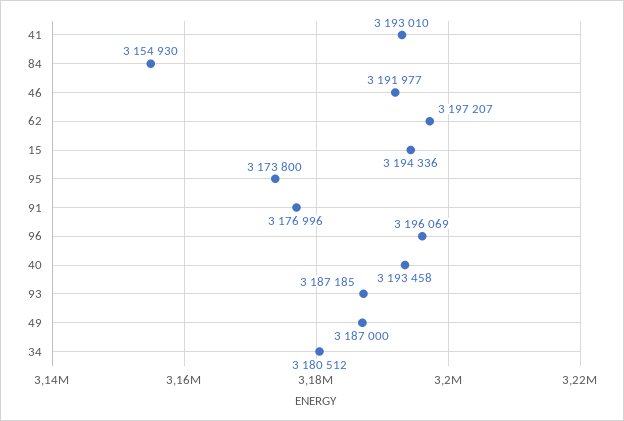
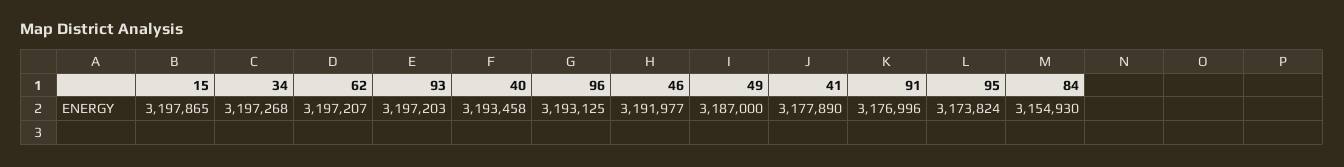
  {
-   "41": 3193010,
+   "41": 3177890,
    "84": 3154930,
    "46": 3191977,
    "62": 3197207,
-   "15": 3194336,
+   "15": 3197865,
-   "95": 3173800,
+   "95": 3173824,
    "91": 3176996,
-   "96": 3196069,
+   "96": 3193125,
    "40": 3193458,
-   "93": 3187185,
+   "93": 3197203,
    "49": 3187000,
-   "34": 3180512
+   "34": 3197268
  }

